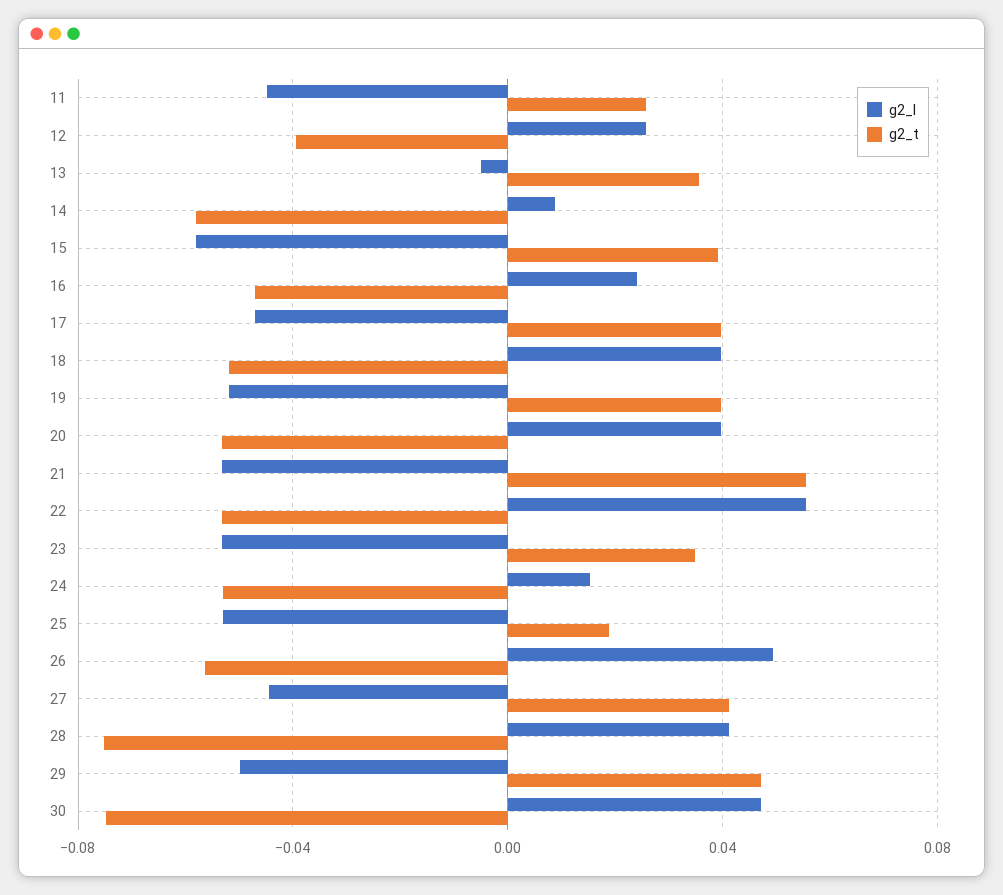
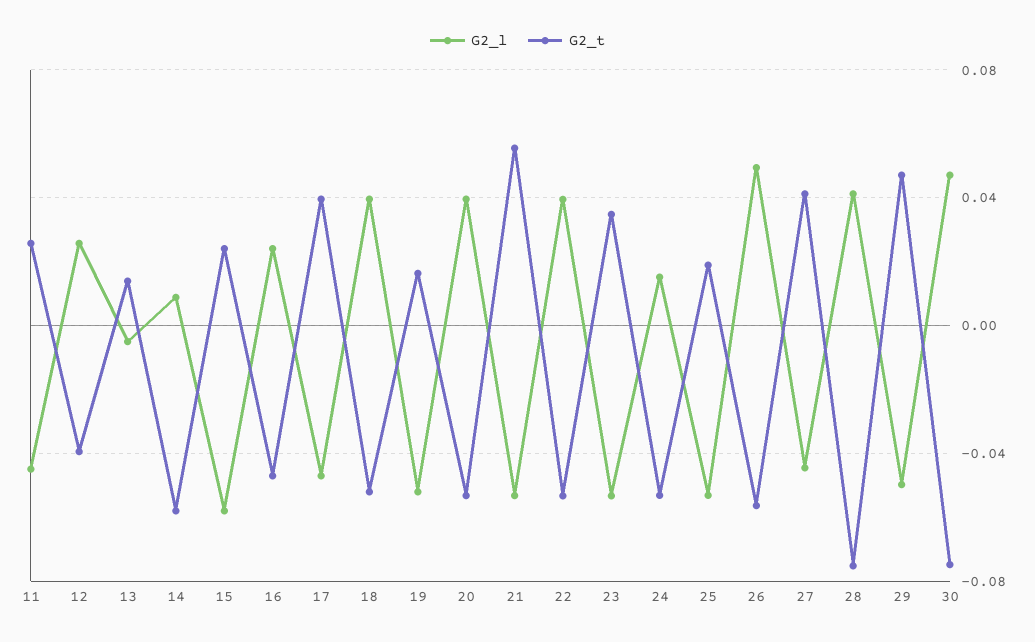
  {
    "g2_l": {
      "11": -0.045,
      "12": 0.025,
      "13": -0.005,
      "14": 0.01,
      "15": -0.06,
      "16": 0.025,
      "17": -0.045,
      "18": 0.04,
      "19": -0.05,
      "20": 0.04,
      "21": -0.055,
-     "22": 0.055,
+     "22": 0.04,
      "23": -0.055,
      "24": 0.015,
      "25": -0.055,
      "26": 0.05,
      "27": -0.045,
      "28": 0.04,
      "29": -0.05,
      "30": 0.045
    },
    "g2_t": {
      "11": 0.025,
      "12": -0.04,
-     "13": 0.035,
+     "13": 0.015,
      "14": -0.06,
-     "15": 0.04,
+     "15": 0.025,
      "16": -0.045,
      "17": 0.04,
      "18": -0.05,
-     "19": 0.04,
+     "19": 0.015,
      "20": -0.055,
      "21": 0.055,
      "22": -0.055,
      "23": 0.035,
      "24": -0.055,
      "25": 0.02,
      "26": -0.055,
      "27": 0.04,
      "28": -0.075,
      "29": 0.045,
      "30": -0.075
    }
  }

